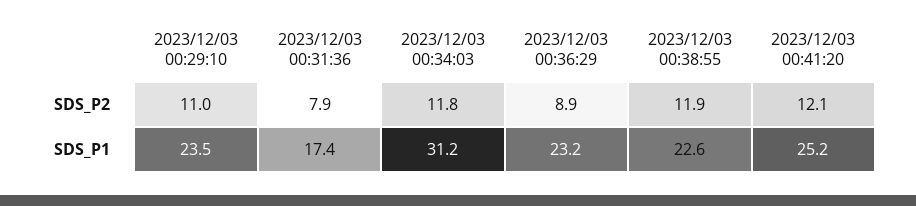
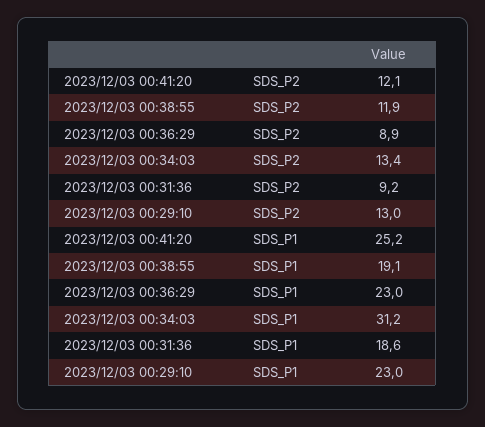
  {
    "2023/12/03 00:29:10": {
-     "SDS_P2": 11,
+     "SDS_P2": 13,
-     "SDS_P1": 23.5
+     "SDS_P1": 23
    },
    "2023/12/03 00:31:36": {
-     "SDS_P2": 7.9,
+     "SDS_P2": 9.2,
-     "SDS_P1": 17.4
+     "SDS_P1": 18.6
    },
    "2023/12/03 00:34:03": {
-     "SDS_P2": 11.8,
+     "SDS_P2": 13.4,
      "SDS_P1": 31.2
    },
    "2023/12/03 00:36:29": {
      "SDS_P2": 8.9,
-     "SDS_P1": 23.2
+     "SDS_P1": 23
    },
    "2023/12/03 00:38:55": {
      "SDS_P2": 11.9,
-     "SDS_P1": 22.6
+     "SDS_P1": 19.1
    },
    "2023/12/03 00:41:20": {
      "SDS_P2": 12.1,
      "SDS_P1": 25.2
    }
  }

